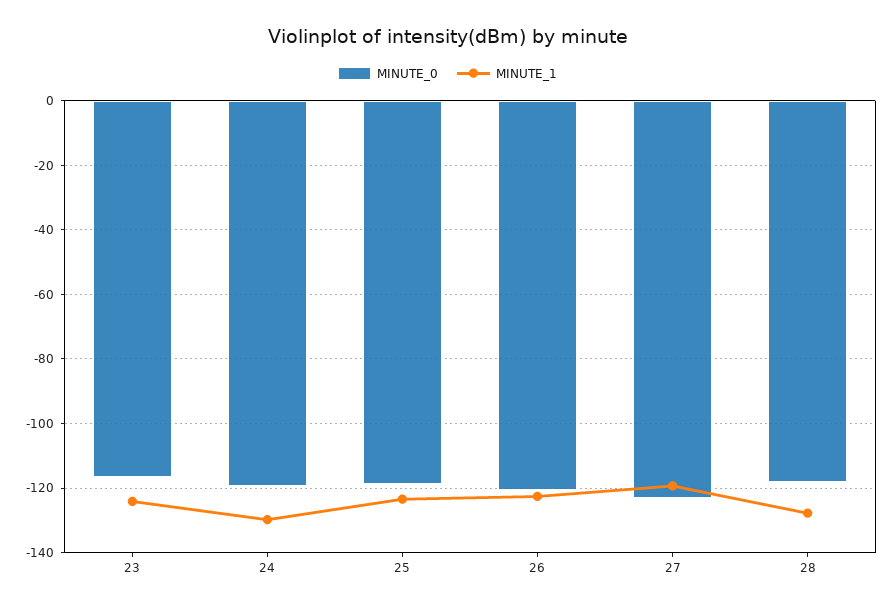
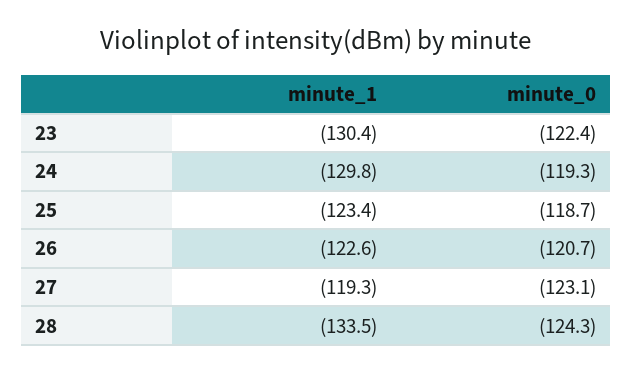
  {
    "MINUTE_0": {
-     "23": -116,
+     "23": -122.4,
      "24": -119.3,
      "25": -118.7,
      "26": -120.7,
      "27": -123.1,
-     "28": -118
+     "28": -124.3
    },
    "MINUTE_1": {
-     "23": -124,
+     "23": -130.4,
      "24": -129.8,
      "25": -123.4,
      "26": -122.6,
      "27": -119.3,
-     "28": -128
+     "28": -133.5
    }
  }

